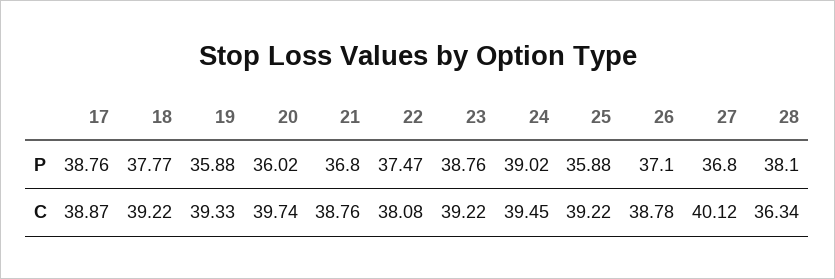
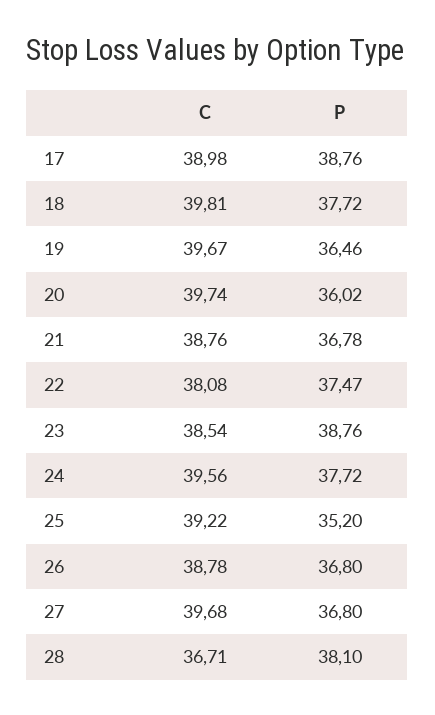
  {
    "17": {
      "P": 38.76,
-     "C": 38.87
+     "C": 38.98
    },
    "18": {
-     "P": 37.77,
+     "P": 37.72,
-     "C": 39.22
+     "C": 39.81
    },
    "19": {
-     "P": 35.88,
+     "P": 36.46,
-     "C": 39.33
+     "C": 39.67
    },
    "20": {
      "P": 36.02,
      "C": 39.74
    },
    "21": {
-     "P": 36.8,
+     "P": 36.78,
      "C": 38.76
    },
    "22": {
      "P": 37.47,
      "C": 38.08
    },
    "23": {
      "P": 38.76,
-     "C": 39.22
+     "C": 38.54
    },
    "24": {
-     "P": 39.02,
+     "P": 37.72,
-     "C": 39.45
+     "C": 39.56
    },
    "25": {
-     "P": 35.88,
+     "P": 35.2,
      "C": 39.22
    },
    "26": {
-     "P": 37.1,
+     "P": 36.8,
      "C": 38.78
    },
    "27": {
      "P": 36.8,
-     "C": 40.12
+     "C": 39.68
    },
    "28": {
      "P": 38.1,
-     "C": 36.34
+     "C": 36.71
    }
  }

